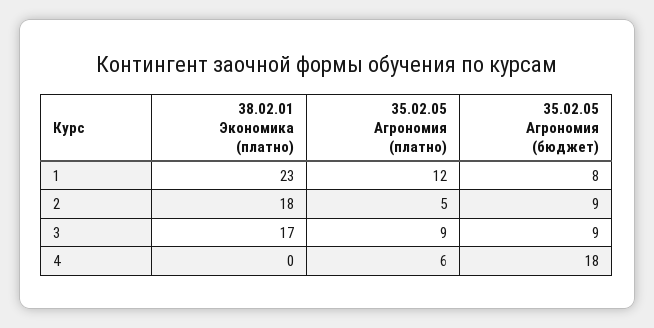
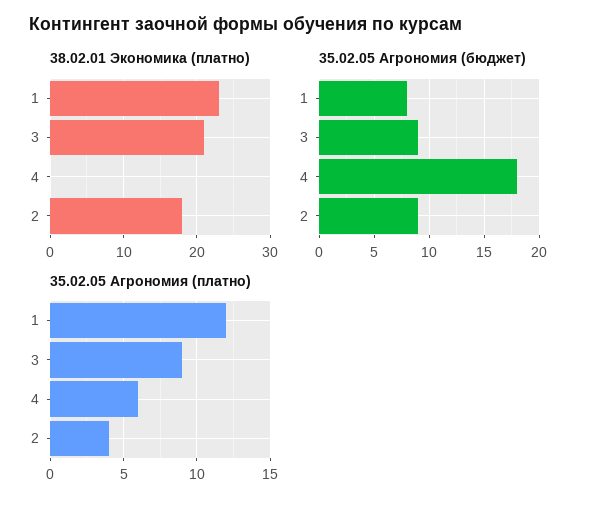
  {
    "38.02.01 Экономика (платно)": {
      "1": 23,
      "2": 18,
-     "3": 17,
+     "3": 21,
      "4": 0
    },
    "35.02.05 Агрономия (платно)": {
      "1": 12,
-     "2": 5,
+     "2": 4,
      "3": 9,
      "4": 6
    },
    "35.02.05 Агрономия (бюджет)": {
      "1": 8,
      "2": 9,
      "3": 9,
      "4": 18
    }
  }

